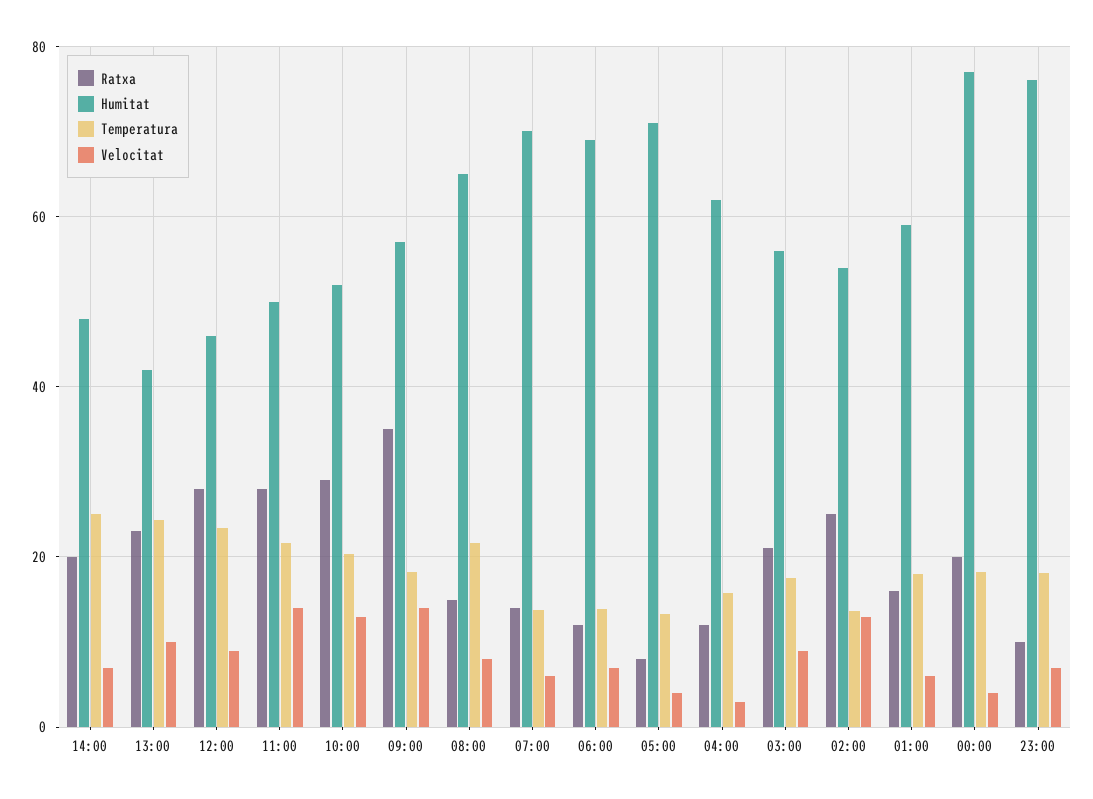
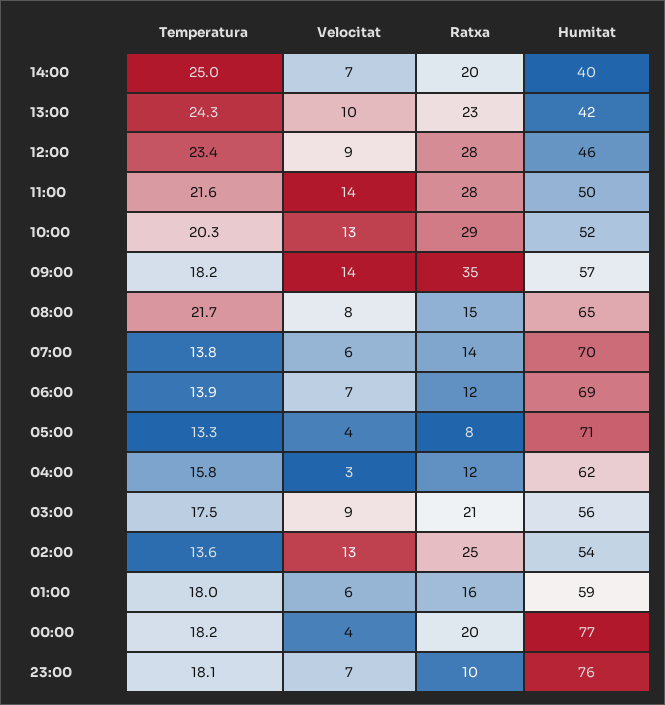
  {
    "Ratxa": {
      "14:00": 20,
      "13:00": 23,
      "12:00": 28,
      "11:00": 28,
      "10:00": 29,
      "09:00": 35,
      "08:00": 15,
      "07:00": 14,
      "06:00": 12,
      "05:00": 8,
      "04:00": 12,
      "03:00": 21,
      "02:00": 25,
      "01:00": 16,
      "00:00": 20,
      "23:00": 10
    },
    "Humitat": {
-     "14:00": 48,
+     "14:00": 40,
      "13:00": 42,
      "12:00": 46,
      "11:00": 50,
      "10:00": 52,
      "09:00": 57,
      "08:00": 65,
      "07:00": 70,
      "06:00": 69,
      "05:00": 71,
      "04:00": 62,
      "03:00": 56,
      "02:00": 54,
      "01:00": 59,
      "00:00": 77,
      "23:00": 76
    },
    "Temperatura": {
      "14:00": 25,
      "13:00": 24.3,
      "12:00": 23.4,
      "11:00": 21.6,
      "10:00": 20.3,
      "09:00": 18.2,
      "08:00": 21.7,
      "07:00": 13.8,
      "06:00": 13.9,
      "05:00": 13.3,
      "04:00": 15.8,
      "03:00": 17.5,
      "02:00": 13.6,
      "01:00": 18,
      "00:00": 18.2,
      "23:00": 18.1
    },
    "Velocitat": {
      "14:00": 7,
      "13:00": 10,
      "12:00": 9,
      "11:00": 14,
      "10:00": 13,
      "09:00": 14,
      "08:00": 8,
      "07:00": 6,
      "06:00": 7,
      "05:00": 4,
      "04:00": 3,
      "03:00": 9,
      "02:00": 13,
      "01:00": 6,
      "00:00": 4,
      "23:00": 7
    }
  }

